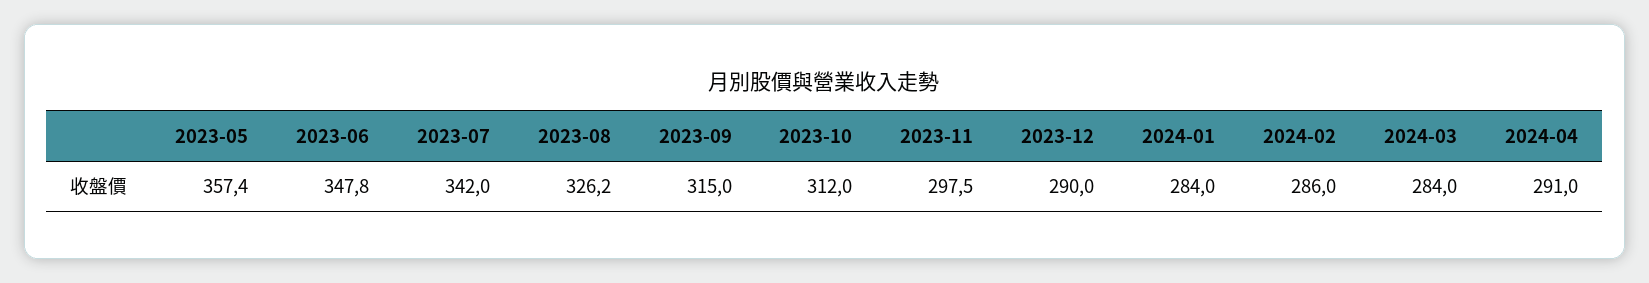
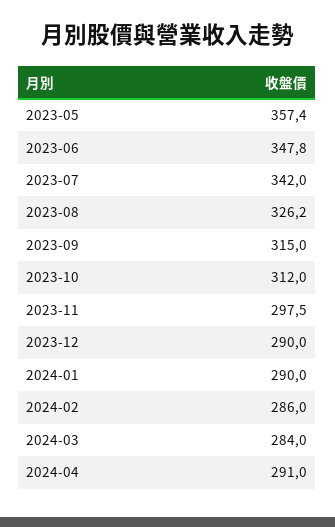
  {
    "2023-05": 357.4,
    "2023-06": 347.8,
    "2023-07": 342,
    "2023-08": 326.2,
    "2023-09": 315,
    "2023-10": 312,
    "2023-11": 297.5,
    "2023-12": 290,
-   "2024-01": 284,
+   "2024-01": 290,
    "2024-02": 286,
    "2024-03": 284,
    "2024-04": 291
  }

